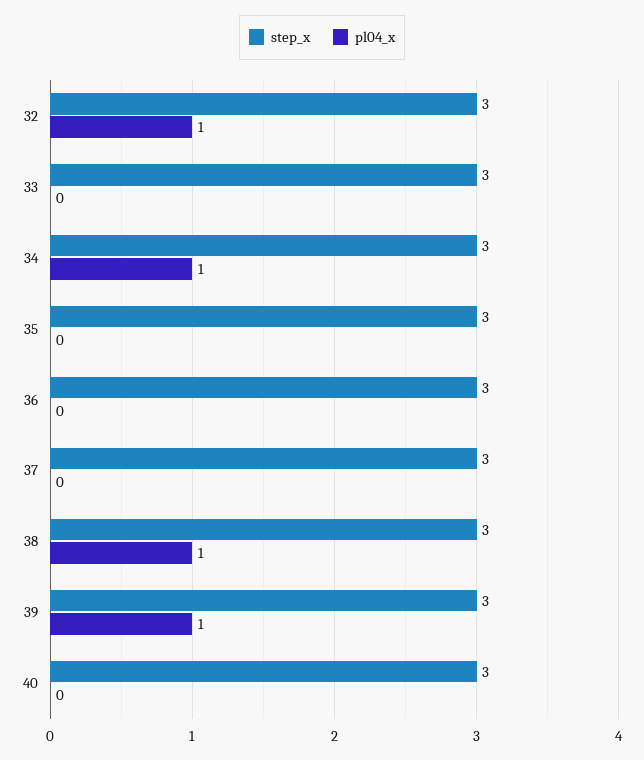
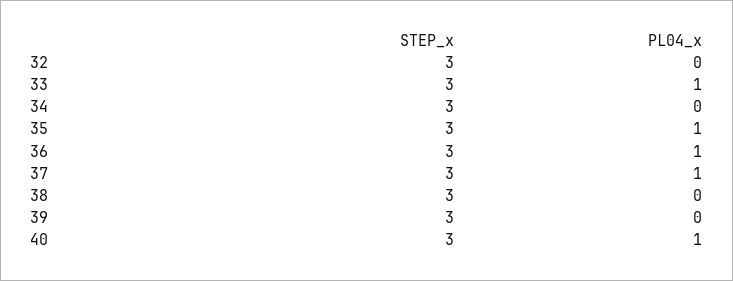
  {
    "step_x": {
      "32": 3,
      "33": 3,
      "34": 3,
      "35": 3,
      "36": 3,
      "37": 3,
      "38": 3,
      "39": 3,
      "40": 3
    },
    "pl04_x": {
-     "32": 1,
+     "32": 0,
-     "33": 0,
+     "33": 1,
-     "34": 1,
+     "34": 0,
-     "35": 0,
+     "35": 1,
-     "36": 0,
+     "36": 1,
-     "37": 0,
+     "37": 1,
-     "38": 1,
+     "38": 0,
-     "39": 1,
+     "39": 0,
-     "40": 0
+     "40": 1
    }
  }

